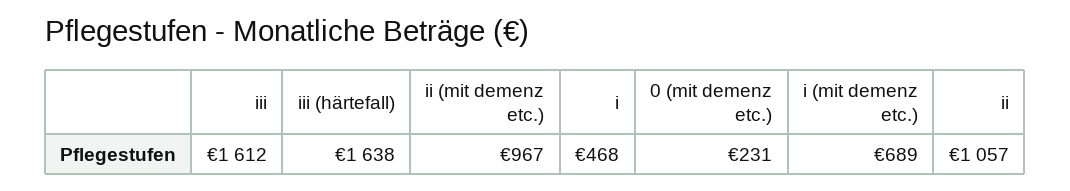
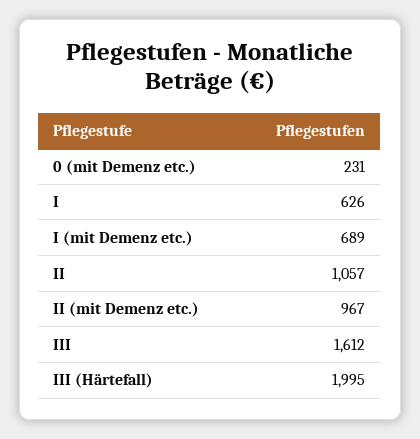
  {
    "iii": 1612,
-   "iii (härtefall)": 1638,
+   "iii (härtefall)": 1995,
    "ii (mit demenz etc.)": 967,
-   "i": 468,
+   "i": 626,
    "0 (mit demenz etc.)": 231,
    "i (mit demenz etc.)": 689,
    "ii": 1057
  }

